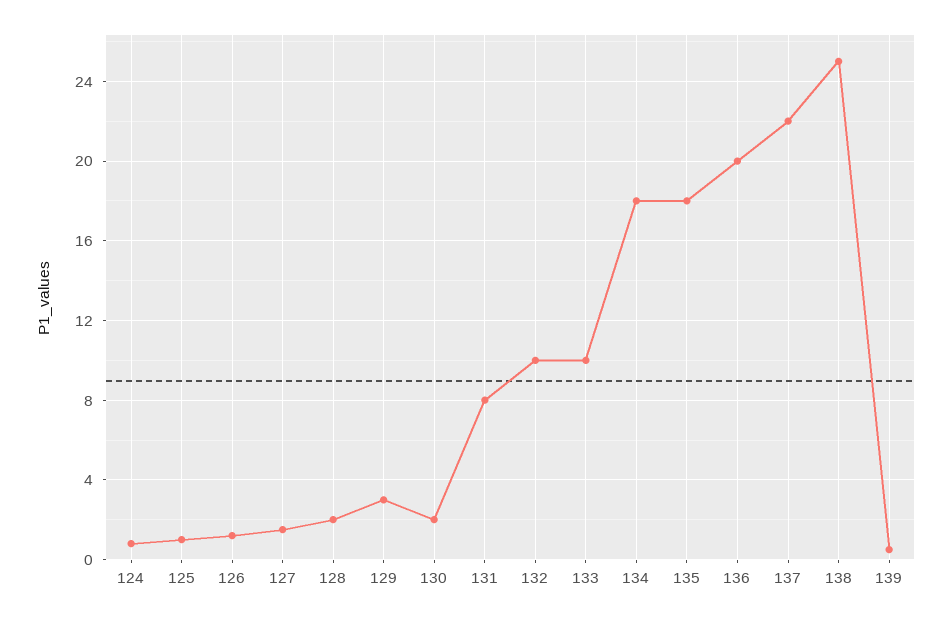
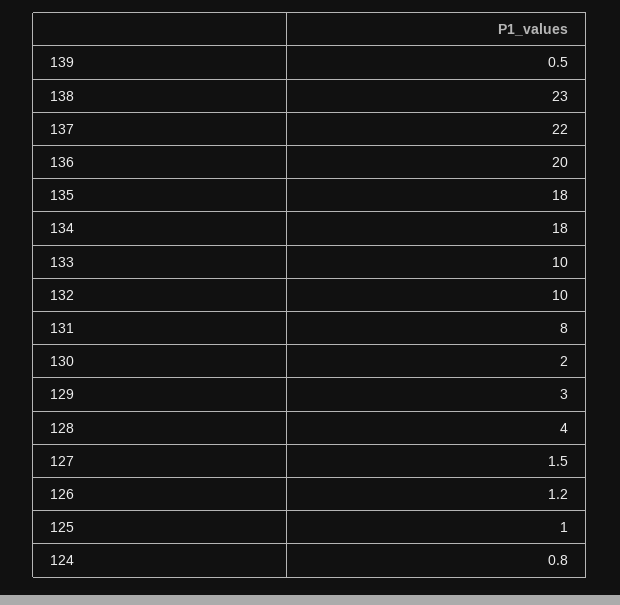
  {
    "124": 0.8,
    "125": 1,
    "126": 1.2,
    "127": 1.5,
-   "128": 2,
+   "128": 4,
    "129": 3,
    "130": 2,
    "131": 8,
    "132": 10,
    "133": 10,
    "134": 18,
    "135": 18,
    "136": 20,
    "137": 22,
-   "138": 25,
+   "138": 23,
    "139": 0.5
  }

